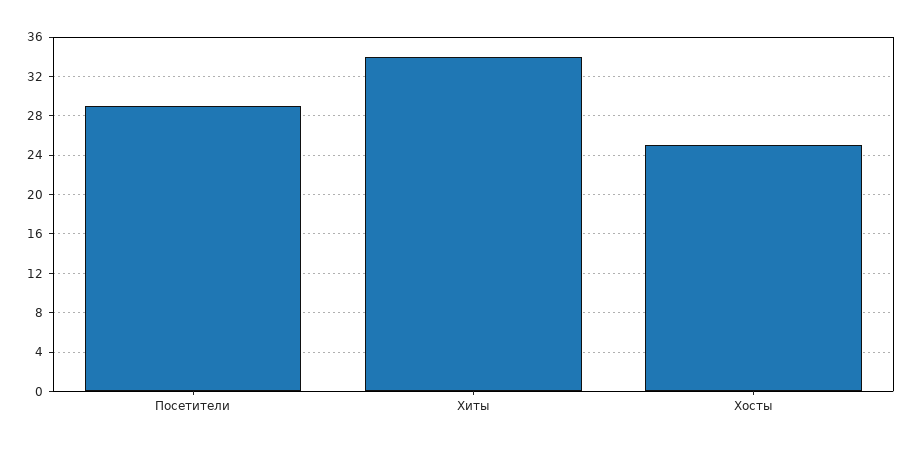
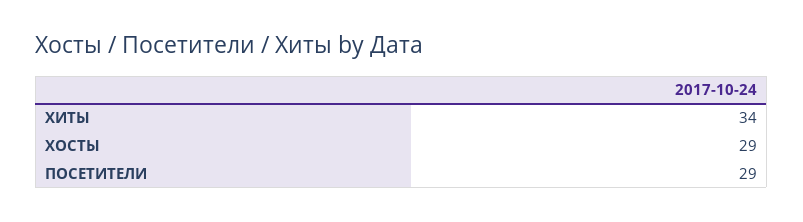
  {
    "Посетители": 29,
    "Хиты": 34,
-   "Хосты": 25
+   "Хосты": 29
  }

